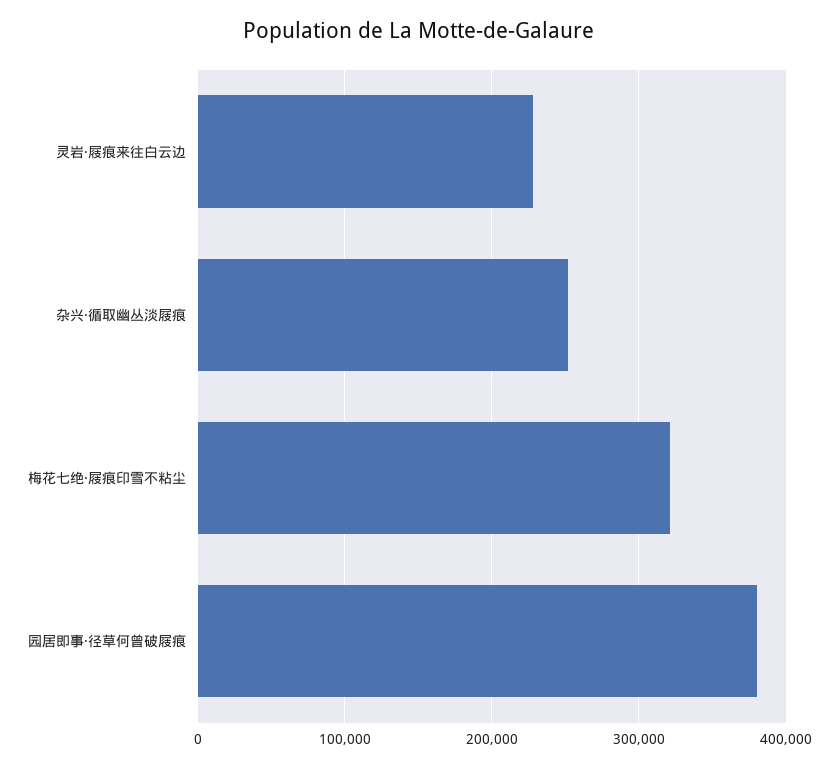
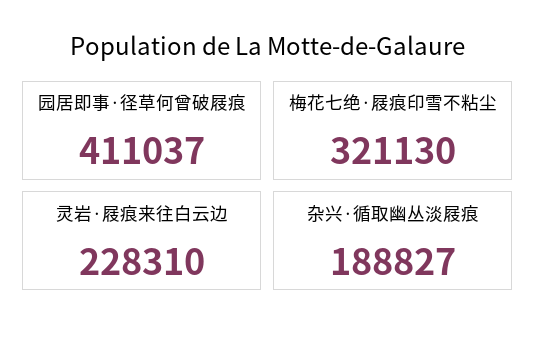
  {
    "灵岩·屐痕来往白云边": 228310,
-   "杂兴·循取幽丛淡屐痕": 250000,
+   "杂兴·循取幽丛淡屐痕": 188827,
    "梅花七绝·屐痕印雪不粘尘": 321130,
-   "园居即事·径草何曾破屐痕": 380000
+   "园居即事·径草何曾破屐痕": 411037
  }

